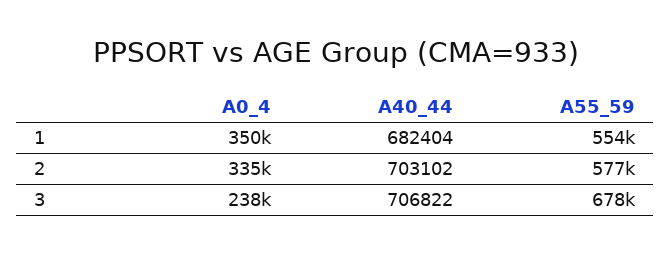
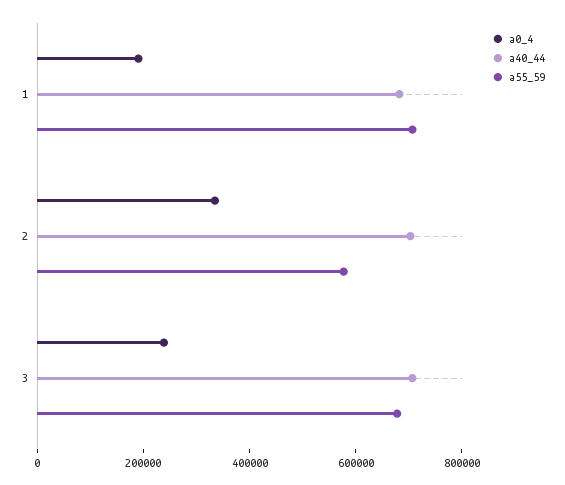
  {
    "A0_4": {
-     "1": 350000,
+     "1": 200000,
      "2": 335000,
      "3": 238000
    },
    "A40_44": {
      "1": 682404,
      "2": 703102,
      "3": 706822
    },
    "A55_59": {
-     "1": 554000,
+     "1": 700000,
      "2": 577000,
      "3": 678000
    }
  }

